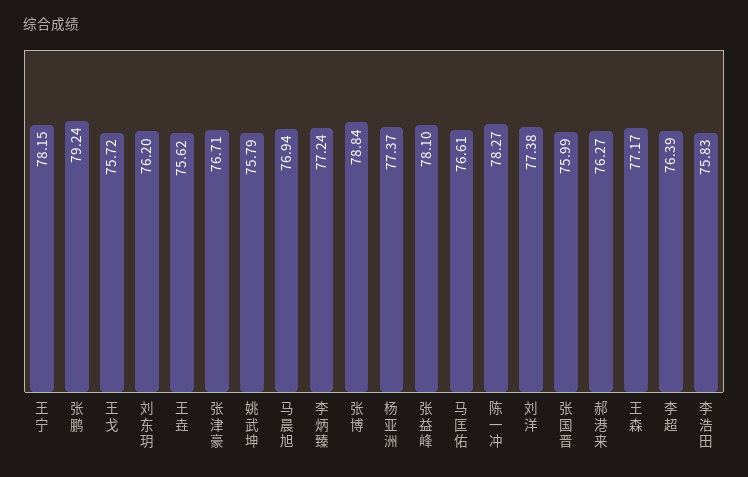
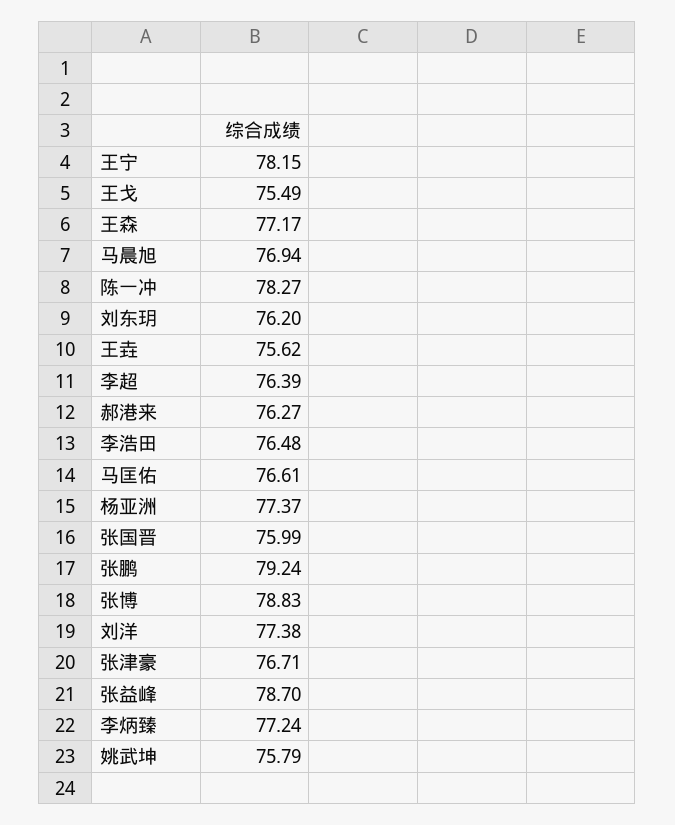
  {
    "王宁": 78.15,
    "张鹏": 79.24,
-   "王戈": 75.72,
+   "王戈": 75.49,
    "刘东玥": 76.2,
    "王垚": 75.62,
    "张津豪": 76.71,
    "姚武坤": 75.79,
    "马晨旭": 76.94,
    "李炳臻": 77.24,
-   "张博": 78.84,
+   "张博": 78.83,
    "杨亚洲": 77.37,
-   "张益峰": 78.1,
+   "张益峰": 78.7,
    "马匡佑": 76.61,
    "陈一冲": 78.27,
    "刘洋": 77.38,
    "张国晋": 75.99,
    "郝港来": 76.27,
    "王森": 77.17,
    "李超": 76.39,
-   "李浩田": 75.83
+   "李浩田": 76.48
  }

